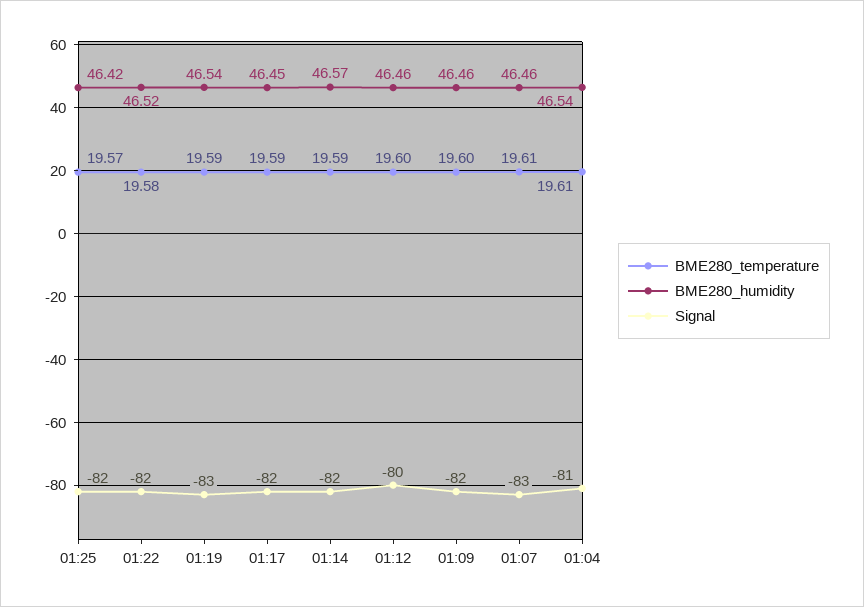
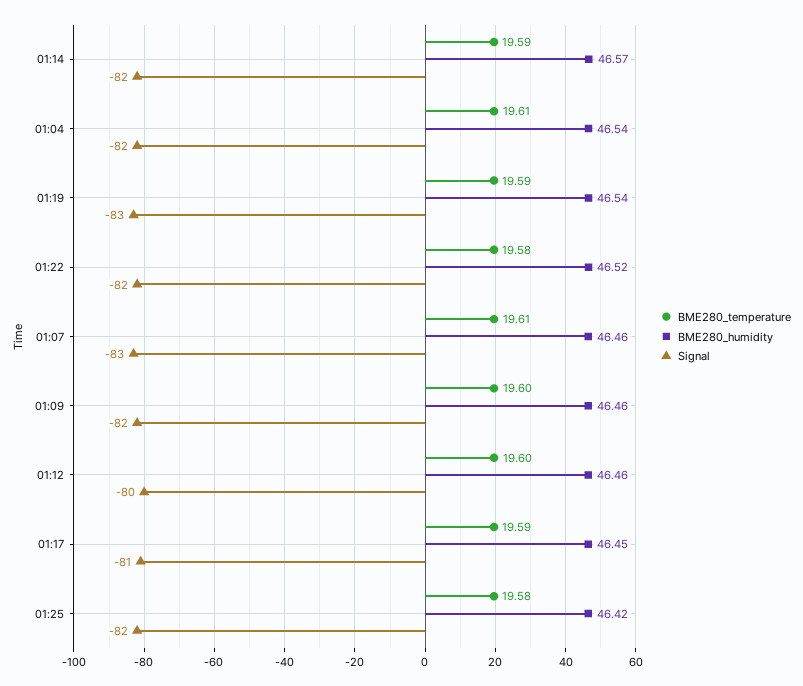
  {
    "BME280_temperature": {
-     "01:25": 19.57,
+     "01:25": 19.58,
      "01:22": 19.58,
      "01:19": 19.59,
      "01:17": 19.59,
      "01:14": 19.59,
      "01:12": 19.6,
      "01:09": 19.6,
      "01:07": 19.61,
      "01:04": 19.61
    },
    "BME280_humidity": {
      "01:25": 46.42,
      "01:22": 46.52,
      "01:19": 46.54,
      "01:17": 46.45,
      "01:14": 46.57,
      "01:12": 46.46,
      "01:09": 46.46,
      "01:07": 46.46,
      "01:04": 46.54
    },
    "Signal": {
      "01:25": -82,
      "01:22": -82,
      "01:19": -83,
-     "01:17": -82,
+     "01:17": -81,
      "01:14": -82,
      "01:12": -80,
      "01:09": -82,
      "01:07": -83,
-     "01:04": -81
+     "01:04": -82
    }
  }

